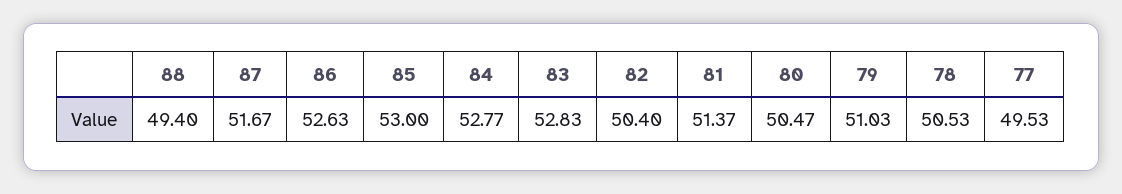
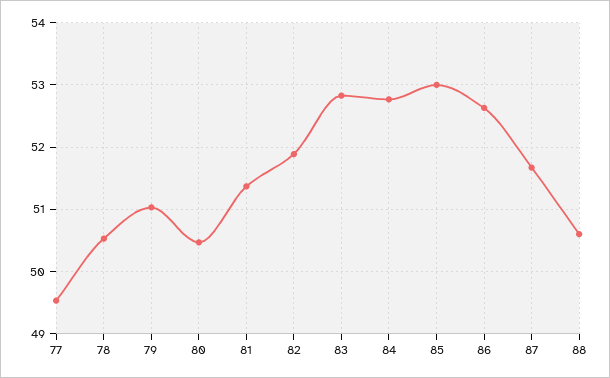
  {
-   "88": 49.4,
+   "88": 50.6,
    "87": 51.67,
    "86": 52.63,
    "85": 53,
    "84": 52.77,
    "83": 52.83,
-   "82": 50.4,
+   "82": 51.9,
    "81": 51.37,
    "80": 50.47,
    "79": 51.03,
    "78": 50.53,
    "77": 49.53
  }

